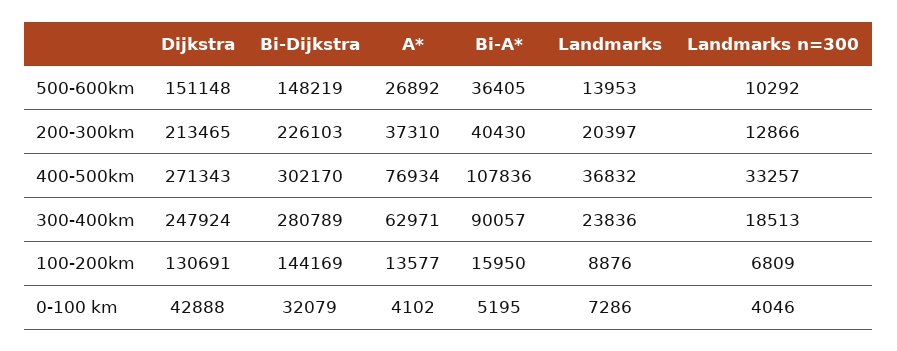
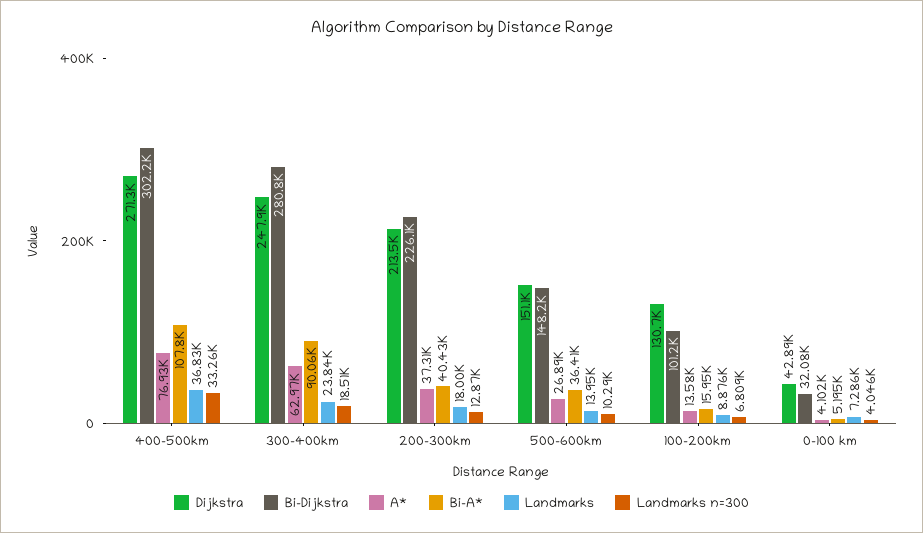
  {
    "Dijkstra": {
      "500-600km": 151148,
      "200-300km": 213465,
      "400-500km": 271343,
      "300-400km": 247924,
      "100-200km": 130691,
      "0-100 km": 42888
    },
    "Bi-Dijkstra": {
      "500-600km": 148219,
      "200-300km": 226103,
      "400-500km": 302170,
      "300-400km": 280789,
-     "100-200km": 144169,
+     "100-200km": 101200,
      "0-100 km": 32079
    },
    "A*": {
      "500-600km": 26892,
      "200-300km": 37310,
      "400-500km": 76934,
      "300-400km": 62971,
      "100-200km": 13577,
      "0-100 km": 4102
    },
    "Bi-A*": {
      "500-600km": 36405,
      "200-300km": 40430,
      "400-500km": 107836,
      "300-400km": 90057,
      "100-200km": 15950,
      "0-100 km": 5195
    },
    "Landmarks": {
      "500-600km": 13953,
-     "200-300km": 20397,
+     "200-300km": 18000,
      "400-500km": 36832,
      "300-400km": 23836,
      "100-200km": 8876,
      "0-100 km": 7286
    },
    "Landmarks n=300": {
      "500-600km": 10292,
      "200-300km": 12866,
      "400-500km": 33257,
      "300-400km": 18513,
      "100-200km": 6809,
      "0-100 km": 4046
    }
  }

